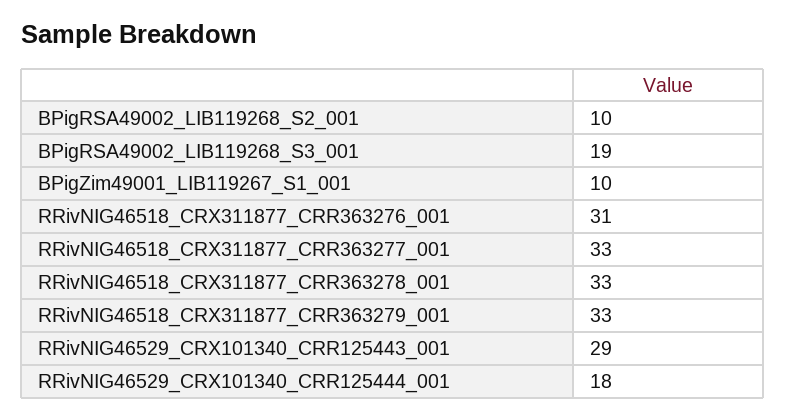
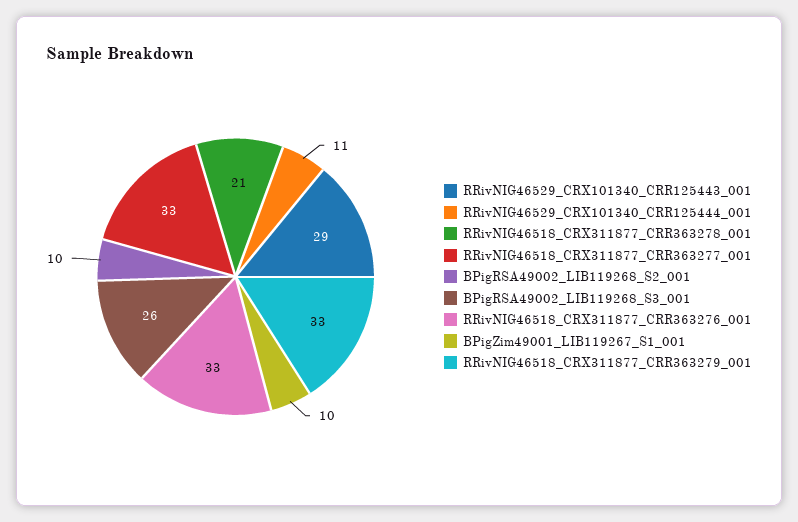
  {
    "BPigRSA49002_LIB119268_S2_001": 10,
-   "BPigRSA49002_LIB119268_S3_001": 19,
+   "BPigRSA49002_LIB119268_S3_001": 26,
    "BPigZim49001_LIB119267_S1_001": 10,
-   "RRivNIG46518_CRX311877_CRR363276_001": 31,
+   "RRivNIG46518_CRX311877_CRR363276_001": 33,
    "RRivNIG46518_CRX311877_CRR363277_001": 33,
-   "RRivNIG46518_CRX311877_CRR363278_001": 33,
+   "RRivNIG46518_CRX311877_CRR363278_001": 21,
    "RRivNIG46518_CRX311877_CRR363279_001": 33,
    "RRivNIG46529_CRX101340_CRR125443_001": 29,
-   "RRivNIG46529_CRX101340_CRR125444_001": 18
+   "RRivNIG46529_CRX101340_CRR125444_001": 11
  }

